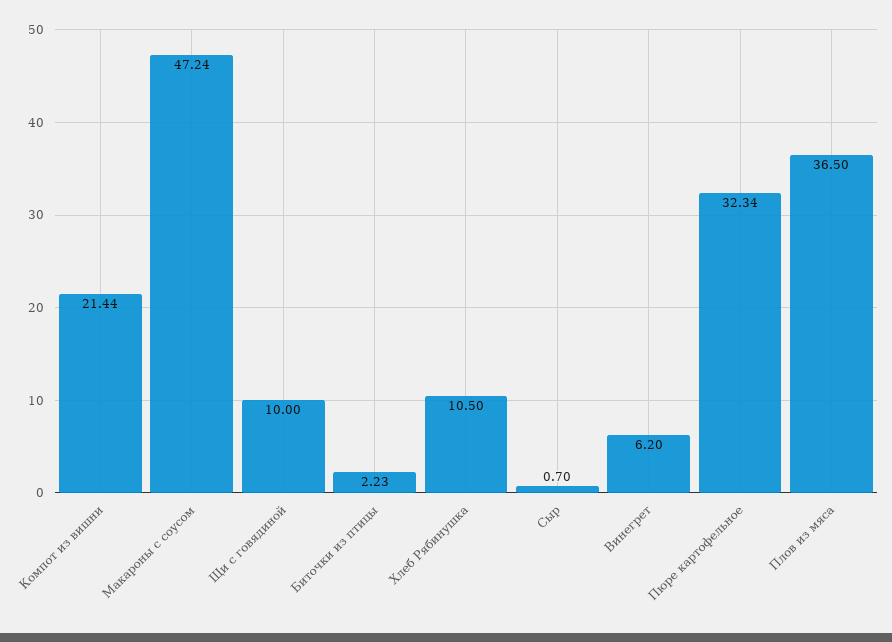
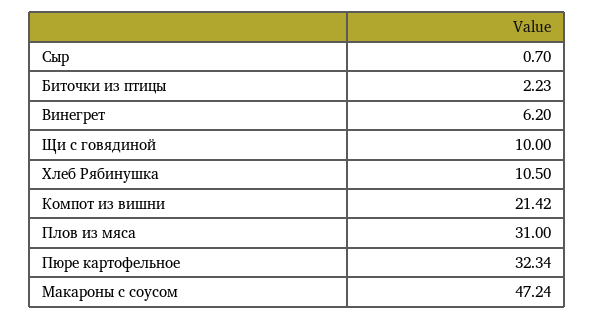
  {
-   "Компот из вишни": 21.44,
+   "Компот из вишни": 21.42,
    "Макароны с соусом": 47.24,
    "Щи с говядиной": 10,
    "Биточки из птицы": 2.23,
    "Хлеб Рябинушка": 10.5,
    "Сыр": 0.7,
    "Винегрет": 6.2,
    "Пюре картофельное": 32.34,
-   "Плов из мяса": 36.5
+   "Плов из мяса": 31
  }

